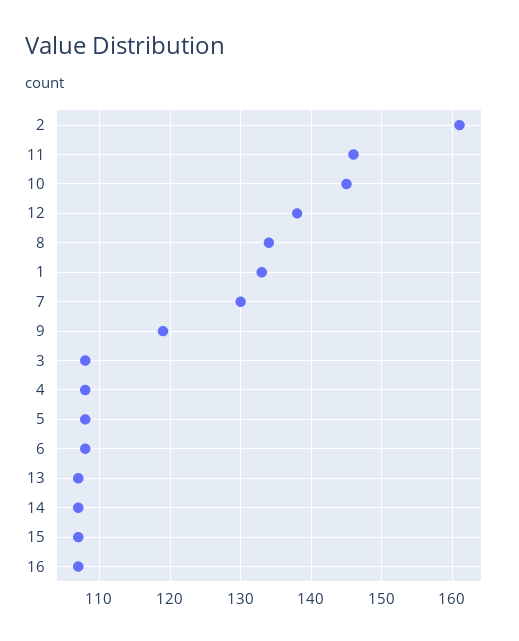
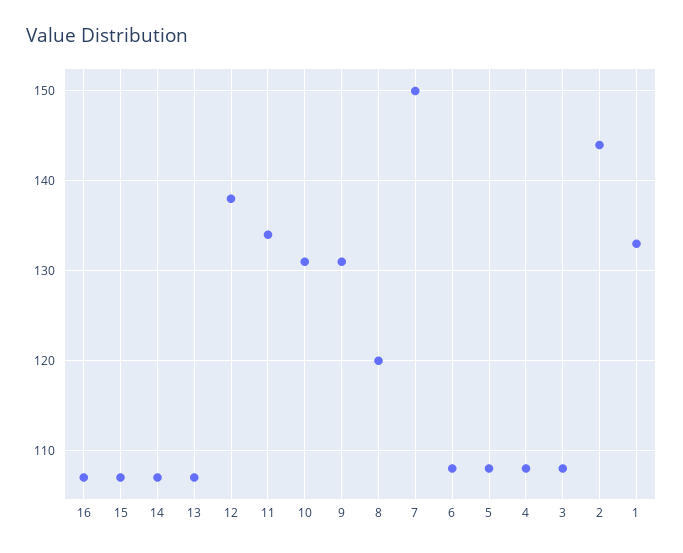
  {
-   "2": 161,
+   "2": 144,
-   "11": 146,
+   "11": 134,
-   "10": 145,
+   "10": 131,
    "12": 138,
-   "8": 134,
+   "8": 120,
    "1": 133,
-   "7": 130,
+   "7": 150,
-   "9": 119,
+   "9": 131,
    "3": 108,
    "4": 108,
    "5": 108,
    "6": 108,
    "13": 107,
    "14": 107,
    "15": 107,
    "16": 107
  }

